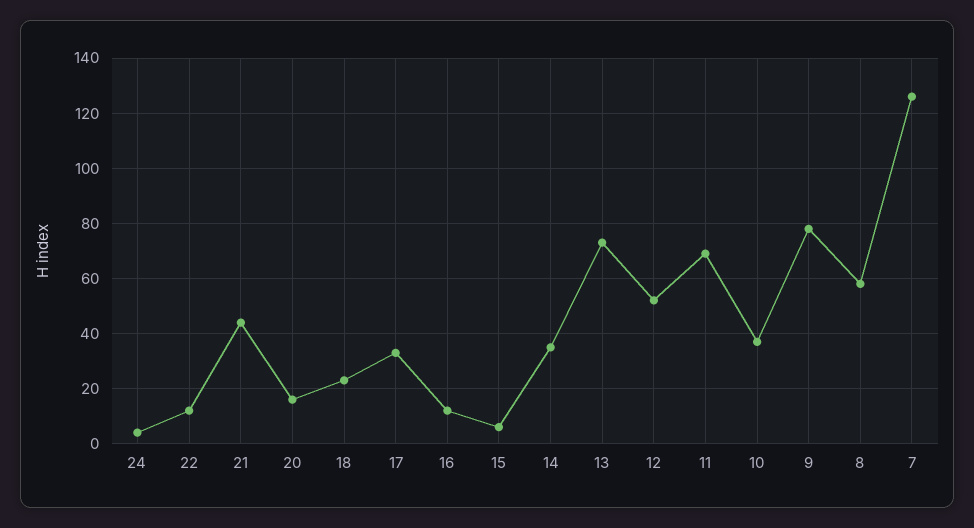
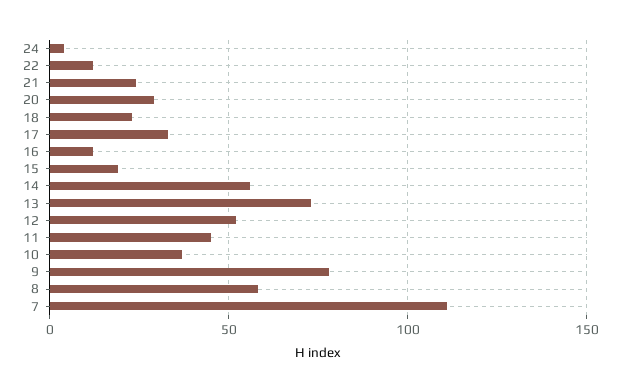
  {
    "24": 5,
    "22": 10,
-   "21": 45,
+   "21": 25,
-   "20": 15,
+   "20": 30,
    "18": 25,
    "17": 35,
    "16": 10,
-   "15": 5,
+   "15": 20,
-   "14": 35,
+   "14": 55,
    "13": 75,
    "12": 50,
-   "11": 70,
+   "11": 45,
    "10": 35,
    "9": 80,
    "8": 60,
-   "7": 125
+   "7": 110
  }

